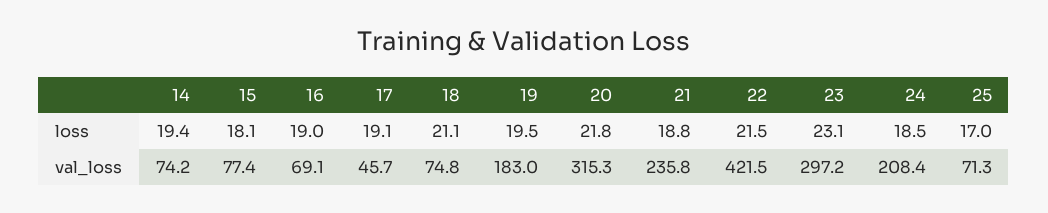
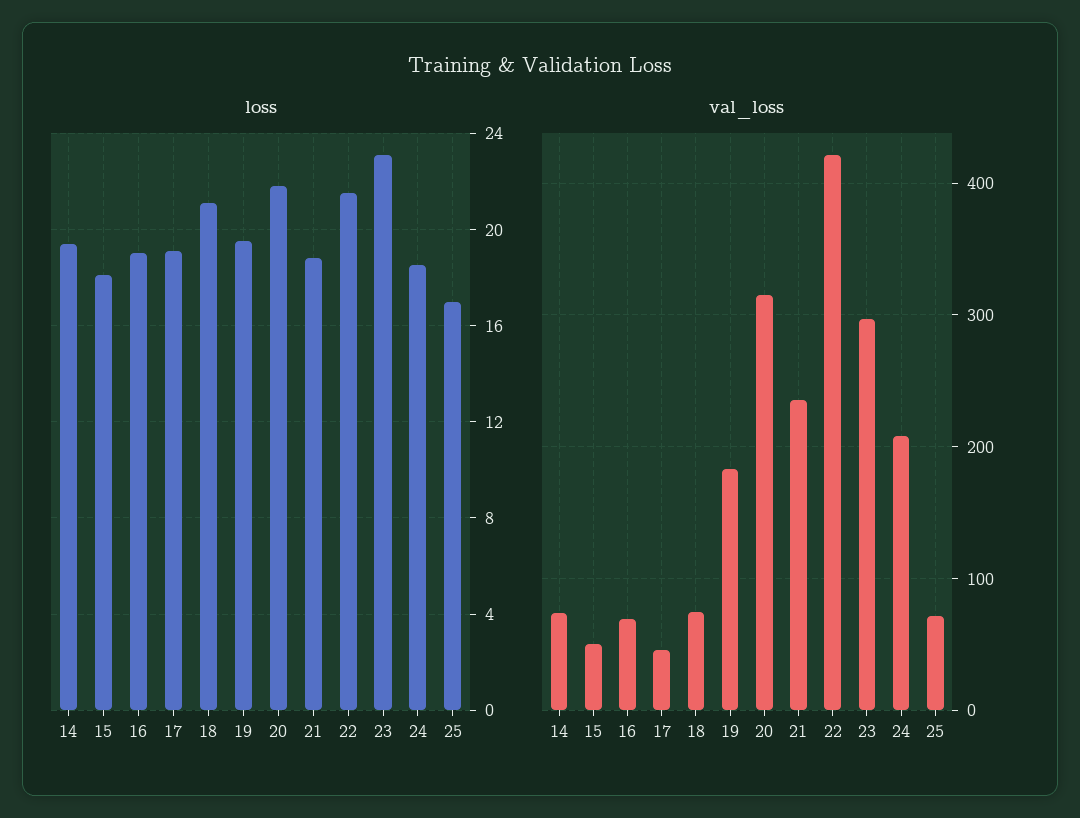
  {
    "loss": {
      "14": 19.4,
      "15": 18.1,
      "16": 19,
      "17": 19.1,
      "18": 21.1,
      "19": 19.5,
      "20": 21.8,
      "21": 18.8,
      "22": 21.5,
      "23": 23.1,
      "24": 18.5,
      "25": 17
    },
    "val_loss": {
      "14": 74.2,
-     "15": 77.4,
+     "15": 50,
      "16": 69.1,
      "17": 45.7,
      "18": 74.8,
      "19": 183,
      "20": 315.3,
      "21": 235.8,
      "22": 421.5,
      "23": 297.2,
      "24": 208.4,
      "25": 71.3
    }
  }

